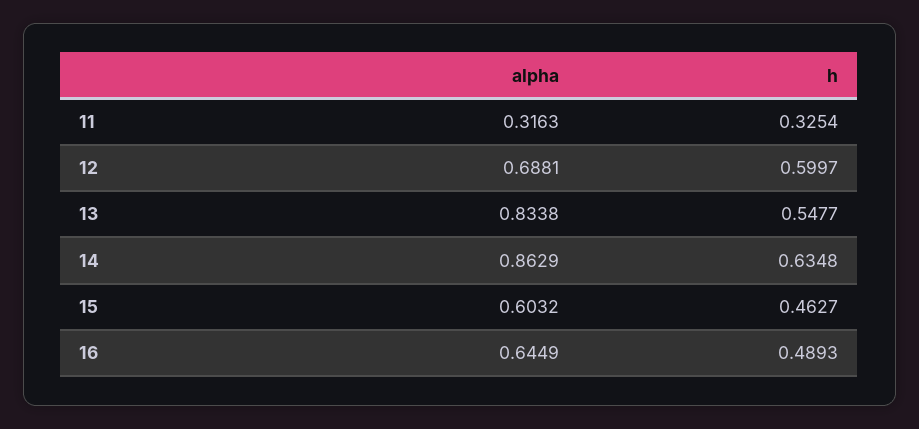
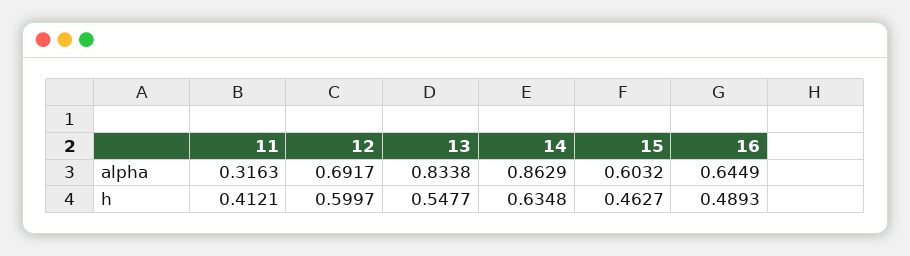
  {
    "alpha": {
      "11": 0.3163,
-     "12": 0.6881,
+     "12": 0.6917,
      "13": 0.8338,
      "14": 0.8629,
      "15": 0.6032,
      "16": 0.6449
    },
    "h": {
-     "11": 0.3254,
+     "11": 0.4121,
      "12": 0.5997,
      "13": 0.5477,
      "14": 0.6348,
      "15": 0.4627,
      "16": 0.4893
    }
  }

